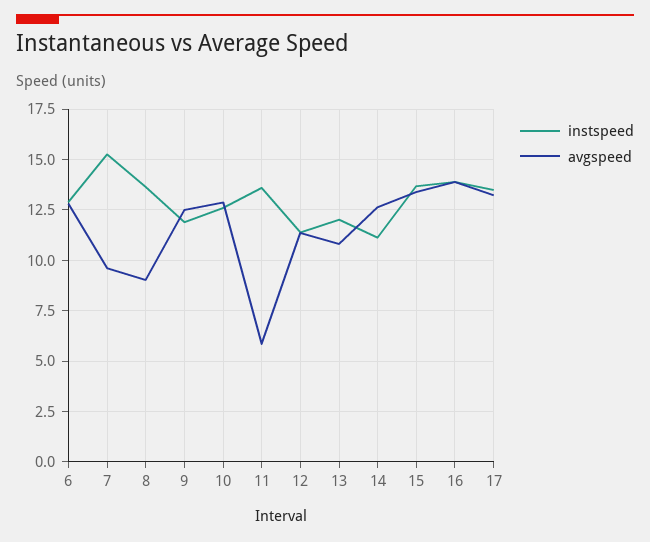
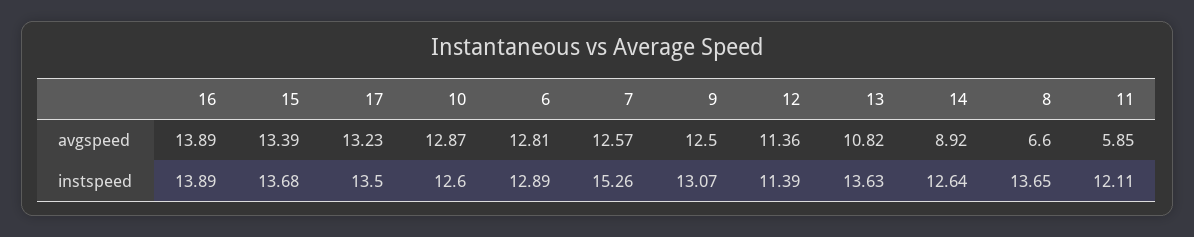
  {
    "instspeed": {
      "6": 12.89,
      "7": 15.26,
      "8": 13.65,
-     "9": 12,
+     "9": 13.07,
      "10": 12.6,
-     "11": 13.5,
+     "11": 12.11,
      "12": 11.39,
-     "13": 12,
+     "13": 13.63,
-     "14": 11,
+     "14": 12.64,
      "15": 13.68,
      "16": 13.89,
      "17": 13.5
    },
    "avgspeed": {
      "6": 12.81,
-     "7": 9.5,
+     "7": 12.57,
-     "8": 9,
+     "8": 6.6,
      "9": 12.5,
      "10": 12.87,
      "11": 5.85,
      "12": 11.36,
      "13": 10.82,
-     "14": 12.5,
+     "14": 8.92,
      "15": 13.39,
      "16": 13.89,
      "17": 13.23
    }
  }

